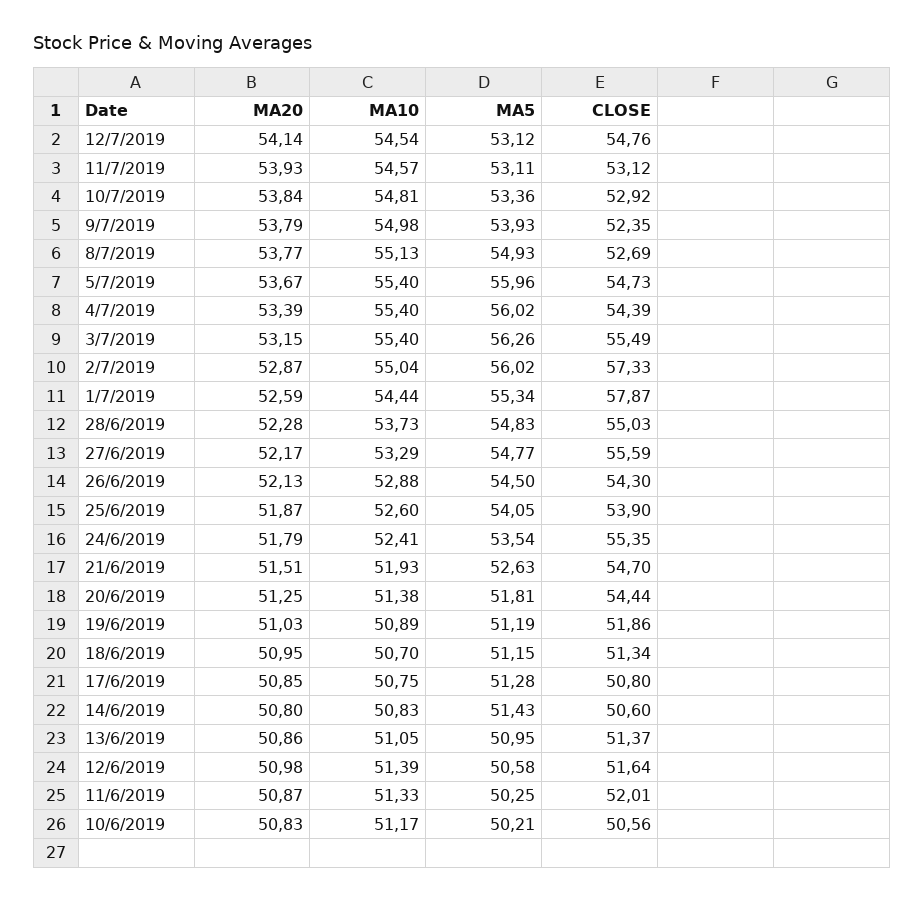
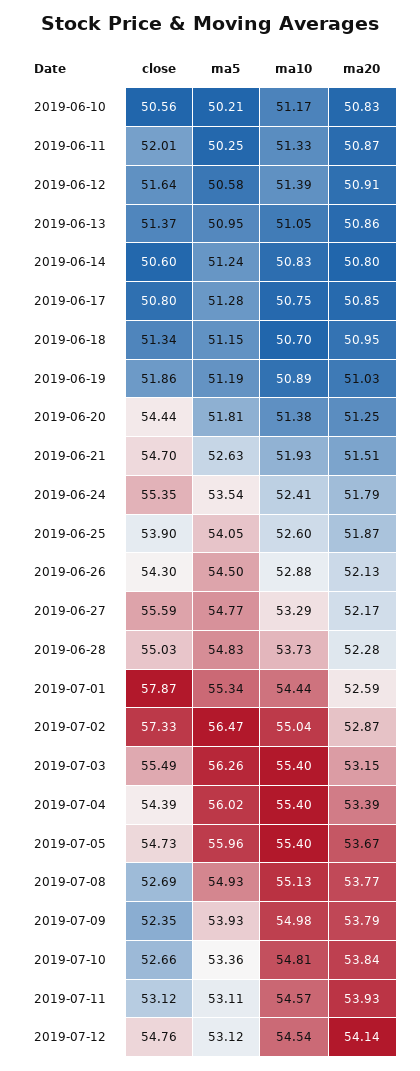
  {
    "MA20": {
      "12/7/2019": 54.14,
      "11/7/2019": 53.93,
      "10/7/2019": 53.84,
      "9/7/2019": 53.79,
      "8/7/2019": 53.77,
      "5/7/2019": 53.67,
      "4/7/2019": 53.39,
      "3/7/2019": 53.15,
      "2/7/2019": 52.87,
      "1/7/2019": 52.59,
      "28/6/2019": 52.28,
      "27/6/2019": 52.17,
      "26/6/2019": 52.13,
      "25/6/2019": 51.87,
      "24/6/2019": 51.79,
      "21/6/2019": 51.51,
      "20/6/2019": 51.25,
      "19/6/2019": 51.03,
      "18/6/2019": 50.95,
      "17/6/2019": 50.85,
      "14/6/2019": 50.8,
      "13/6/2019": 50.86,
-     "12/6/2019": 50.98,
+     "12/6/2019": 50.91,
      "11/6/2019": 50.87,
      "10/6/2019": 50.83
    },
    "MA10": {
      "12/7/2019": 54.54,
      "11/7/2019": 54.57,
      "10/7/2019": 54.81,
      "9/7/2019": 54.98,
      "8/7/2019": 55.13,
      "5/7/2019": 55.4,
      "4/7/2019": 55.4,
      "3/7/2019": 55.4,
      "2/7/2019": 55.04,
      "1/7/2019": 54.44,
      "28/6/2019": 53.73,
      "27/6/2019": 53.29,
      "26/6/2019": 52.88,
      "25/6/2019": 52.6,
      "24/6/2019": 52.41,
      "21/6/2019": 51.93,
      "20/6/2019": 51.38,
      "19/6/2019": 50.89,
      "18/6/2019": 50.7,
      "17/6/2019": 50.75,
      "14/6/2019": 50.83,
      "13/6/2019": 51.05,
      "12/6/2019": 51.39,
      "11/6/2019": 51.33,
      "10/6/2019": 51.17
    },
    "MA5": {
      "12/7/2019": 53.12,
      "11/7/2019": 53.11,
      "10/7/2019": 53.36,
      "9/7/2019": 53.93,
      "8/7/2019": 54.93,
      "5/7/2019": 55.96,
      "4/7/2019": 56.02,
      "3/7/2019": 56.26,
-     "2/7/2019": 56.02,
+     "2/7/2019": 56.47,
      "1/7/2019": 55.34,
      "28/6/2019": 54.83,
      "27/6/2019": 54.77,
      "26/6/2019": 54.5,
      "25/6/2019": 54.05,
      "24/6/2019": 53.54,
      "21/6/2019": 52.63,
      "20/6/2019": 51.81,
      "19/6/2019": 51.19,
      "18/6/2019": 51.15,
      "17/6/2019": 51.28,
-     "14/6/2019": 51.43,
+     "14/6/2019": 51.24,
      "13/6/2019": 50.95,
      "12/6/2019": 50.58,
      "11/6/2019": 50.25,
      "10/6/2019": 50.21
    },
    "CLOSE": {
      "12/7/2019": 54.76,
      "11/7/2019": 53.12,
-     "10/7/2019": 52.92,
+     "10/7/2019": 52.66,
      "9/7/2019": 52.35,
      "8/7/2019": 52.69,
      "5/7/2019": 54.73,
      "4/7/2019": 54.39,
      "3/7/2019": 55.49,
      "2/7/2019": 57.33,
      "1/7/2019": 57.87,
      "28/6/2019": 55.03,
      "27/6/2019": 55.59,
      "26/6/2019": 54.3,
      "25/6/2019": 53.9,
      "24/6/2019": 55.35,
      "21/6/2019": 54.7,
      "20/6/2019": 54.44,
      "19/6/2019": 51.86,
      "18/6/2019": 51.34,
      "17/6/2019": 50.8,
      "14/6/2019": 50.6,
      "13/6/2019": 51.37,
      "12/6/2019": 51.64,
      "11/6/2019": 52.01,
      "10/6/2019": 50.56
    }
  }

